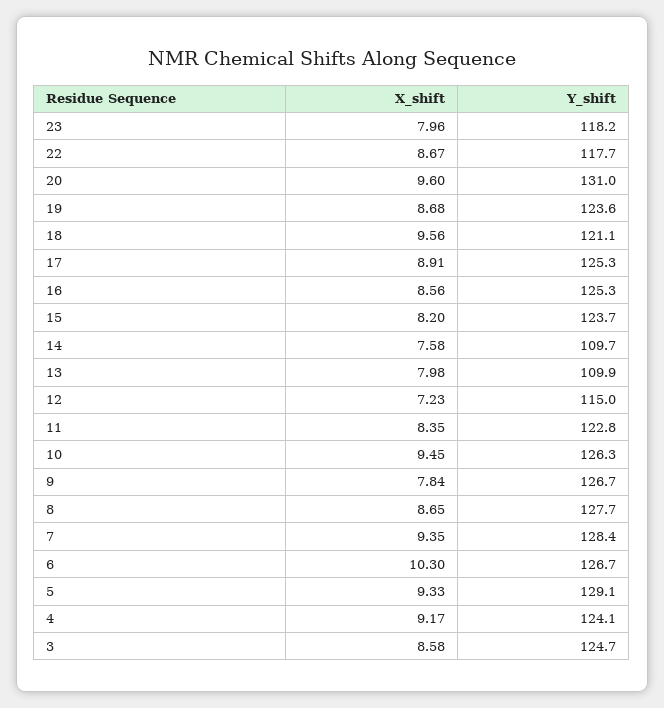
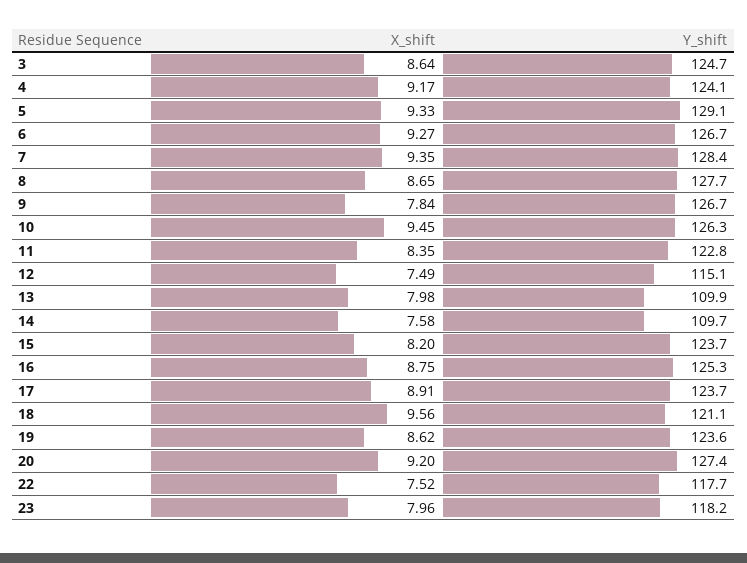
  {
    "X_shift": {
      "23": 7.96,
-     "22": 8.67,
+     "22": 7.52,
-     "20": 9.6,
+     "20": 9.2,
-     "19": 8.68,
+     "19": 8.62,
      "18": 9.56,
      "17": 8.91,
-     "16": 8.56,
+     "16": 8.75,
      "15": 8.2,
      "14": 7.58,
      "13": 7.98,
-     "12": 7.23,
+     "12": 7.49,
      "11": 8.35,
      "10": 9.45,
      "9": 7.84,
      "8": 8.65,
      "7": 9.35,
-     "6": 10.3,
+     "6": 9.27,
      "5": 9.33,
      "4": 9.17,
-     "3": 8.58
+     "3": 8.64
    },
    "Y_shift": {
      "23": 118.2,
      "22": 117.7,
-     "20": 131,
+     "20": 127.4,
      "19": 123.6,
      "18": 121.1,
-     "17": 125.3,
+     "17": 123.7,
      "16": 125.3,
      "15": 123.7,
      "14": 109.7,
      "13": 109.9,
-     "12": 115,
+     "12": 115.1,
      "11": 122.8,
      "10": 126.3,
      "9": 126.7,
      "8": 127.7,
      "7": 128.4,
      "6": 126.7,
      "5": 129.1,
      "4": 124.1,
      "3": 124.7
    }
  }

